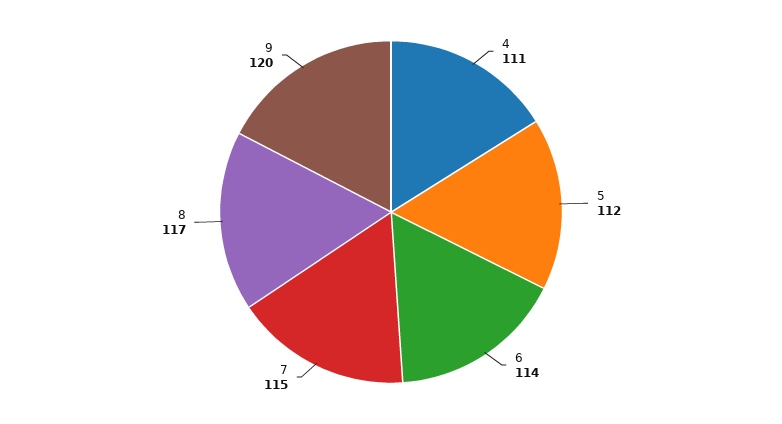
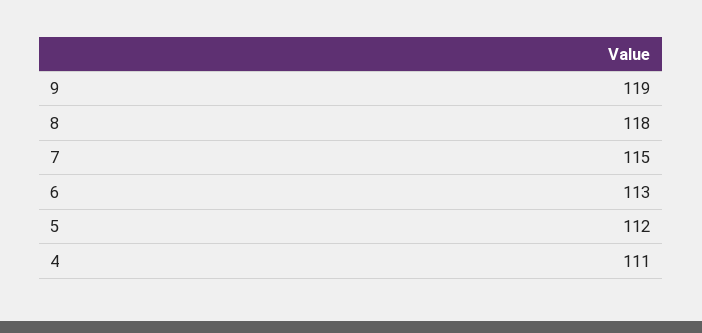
  {
    "4": 111,
    "5": 112,
-   "6": 114,
+   "6": 113,
    "7": 115,
-   "8": 117,
+   "8": 118,
-   "9": 120
+   "9": 119
  }

